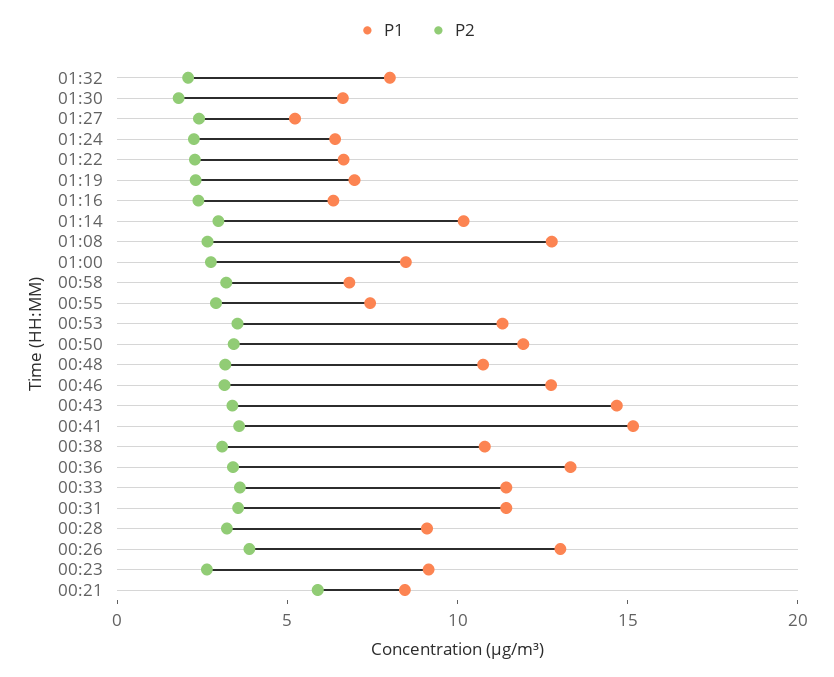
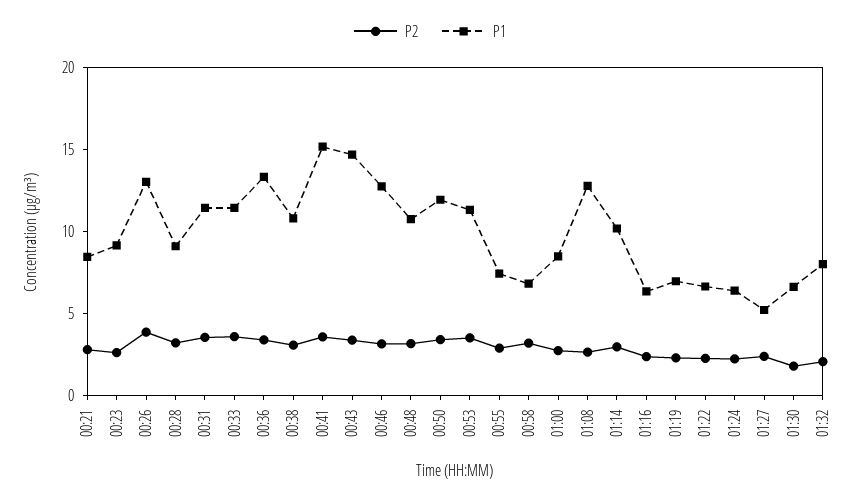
  {
    "P1": {
      "01:32": 8,
      "01:30": 7,
      "01:27": 5,
      "01:24": 6,
      "01:22": 7,
      "01:19": 7,
      "01:16": 6,
      "01:14": 10,
      "01:08": 13,
      "01:00": 8,
      "00:58": 7,
      "00:55": 7,
      "00:53": 11,
      "00:50": 12,
      "00:48": 11,
      "00:46": 13,
      "00:43": 15,
      "00:41": 15,
      "00:38": 11,
      "00:36": 13,
      "00:33": 11,
      "00:31": 11,
      "00:28": 9,
      "00:26": 13,
      "00:23": 9,
      "00:21": 8
    },
    "P2": {
      "01:32": 2,
      "01:30": 2,
      "01:27": 2,
      "01:24": 2,
      "01:22": 2,
      "01:19": 2,
      "01:16": 2,
      "01:14": 3,
      "01:08": 3,
      "01:00": 3,
      "00:58": 3,
      "00:55": 3,
      "00:53": 4,
      "00:50": 3,
      "00:48": 3,
      "00:46": 3,
      "00:43": 3,
      "00:41": 4,
      "00:38": 3,
      "00:36": 3,
      "00:33": 4,
      "00:31": 4,
      "00:28": 3,
      "00:26": 4,
      "00:23": 3,
-     "00:21": 6
+     "00:21": 3
    }
  }

